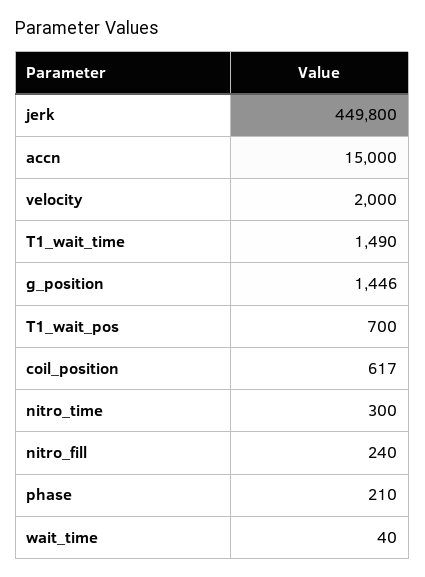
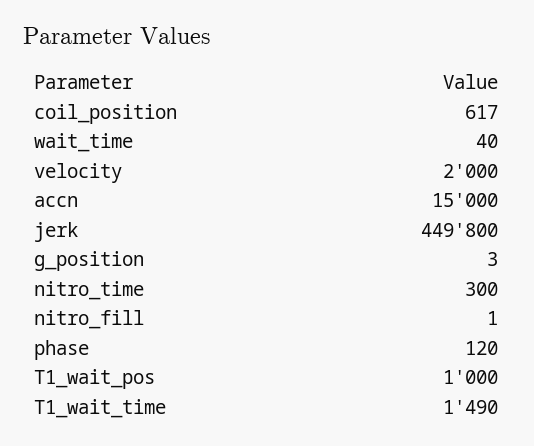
  {
    "jerk": 449800,
    "accn": 15000,
    "velocity": 2000,
    "T1_wait_time": 1490,
-   "g_position": 1446,
+   "g_position": 3,
-   "T1_wait_pos": 700,
+   "T1_wait_pos": 1000,
    "coil_position": 617,
    "nitro_time": 300,
-   "nitro_fill": 240,
+   "nitro_fill": 1,
-   "phase": 210,
+   "phase": 120,
    "wait_time": 40
  }

